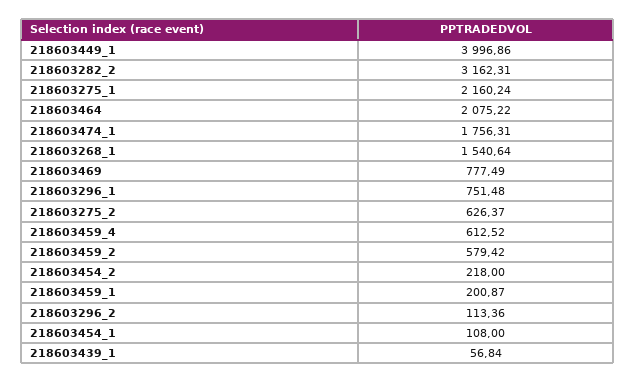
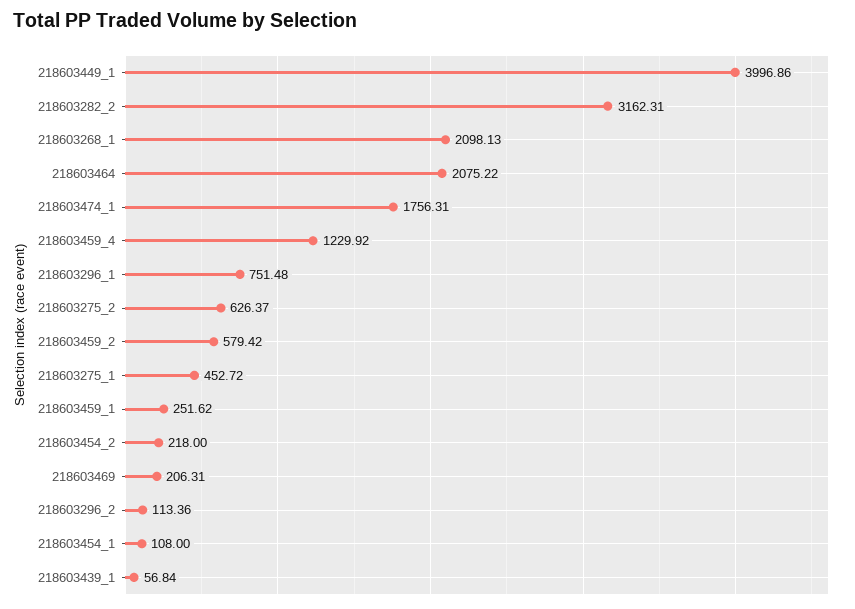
  {
    "218603449_1": 3996.86,
    "218603282_2": 3162.31,
-   "218603275_1": 2160.24,
+   "218603275_1": 452.72,
    "218603464": 2075.22,
    "218603474_1": 1756.31,
-   "218603268_1": 1540.64,
+   "218603268_1": 2098.13,
-   "218603469": 777.49,
+   "218603469": 206.31,
    "218603296_1": 751.48,
    "218603275_2": 626.37,
-   "218603459_4": 612.52,
+   "218603459_4": 1229.92,
    "218603459_2": 579.42,
    "218603454_2": 218,
-   "218603459_1": 200.87,
+   "218603459_1": 251.62,
    "218603296_2": 113.36,
    "218603454_1": 108,
    "218603439_1": 56.84
  }

